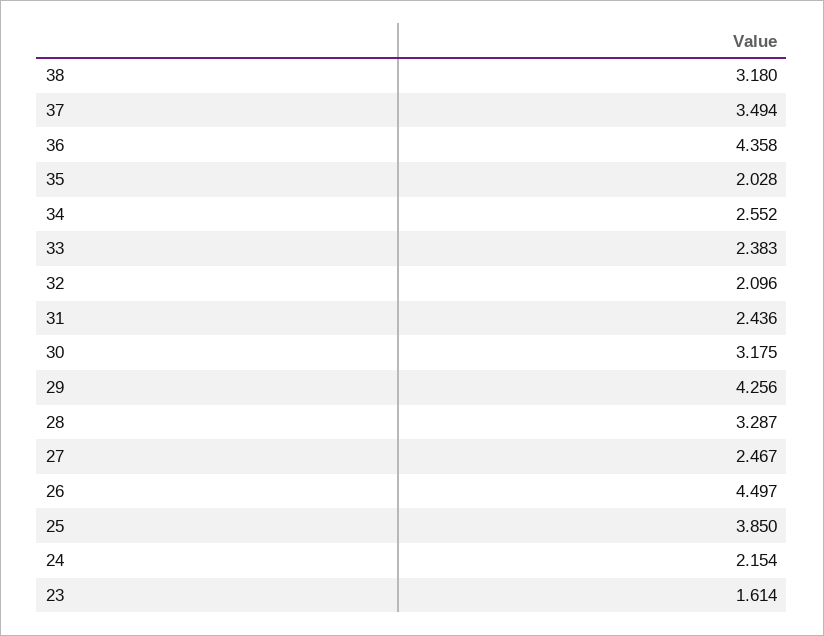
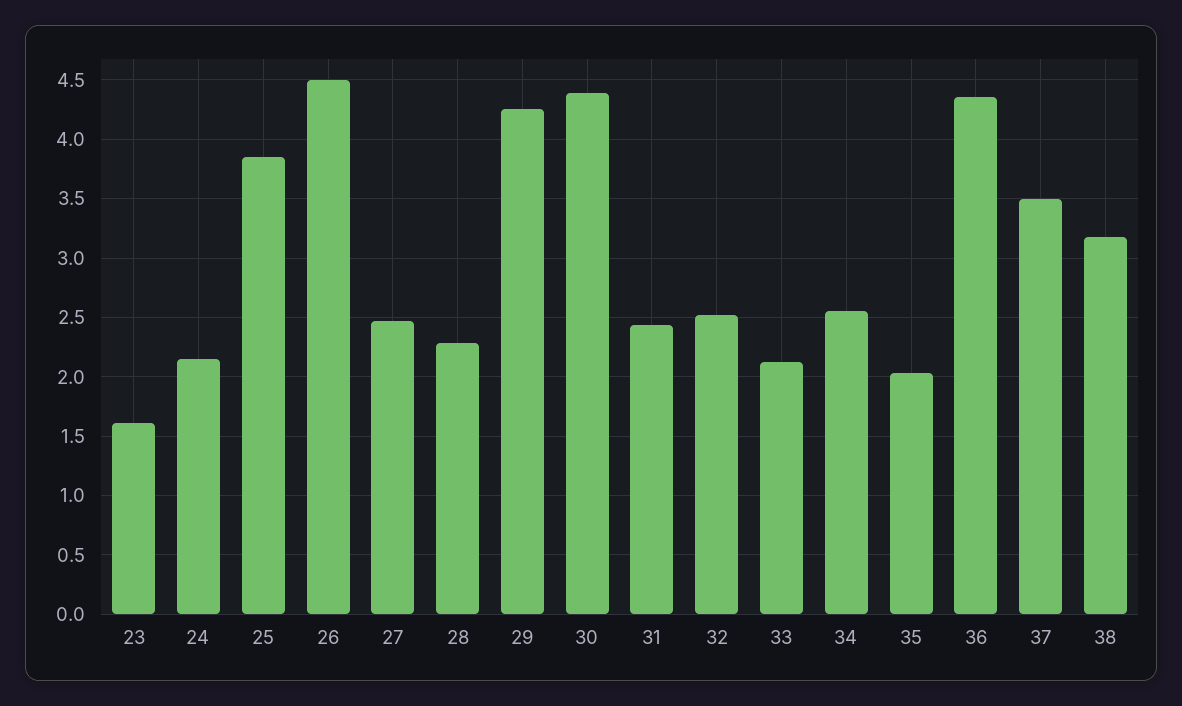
  {
    "38": 3.18,
    "37": 3.494,
    "36": 4.358,
    "35": 2.028,
    "34": 2.552,
-   "33": 2.383,
+   "33": 2.1,
-   "32": 2.096,
+   "32": 2.5,
    "31": 2.436,
-   "30": 3.175,
+   "30": 4.4,
    "29": 4.256,
-   "28": 3.287,
+   "28": 2.3,
    "27": 2.467,
    "26": 4.497,
    "25": 3.85,
    "24": 2.154,
    "23": 1.614
  }

